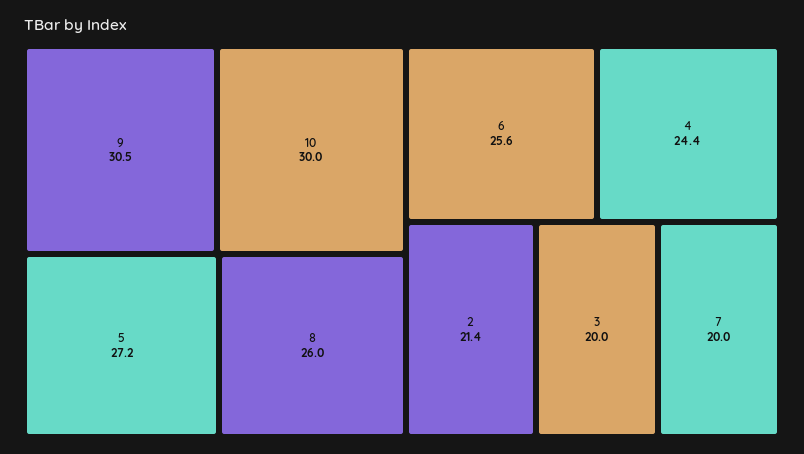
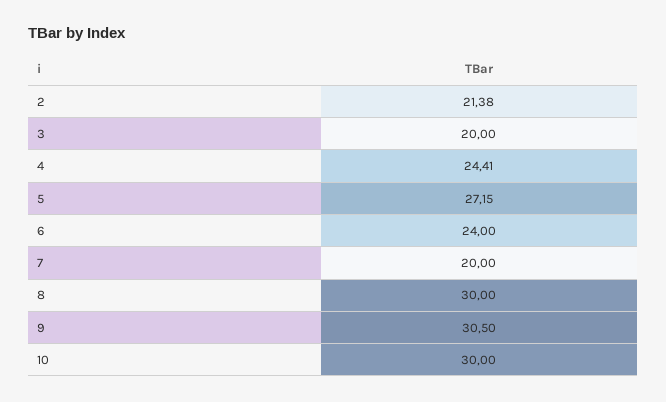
  {
    "9": 30.5,
    "10": 30,
    "5": 27.15,
-   "8": 26,
+   "8": 30,
-   "6": 25.6,
+   "6": 24,
    "4": 24.41,
    "2": 21.38,
    "3": 20,
    "7": 20
  }

